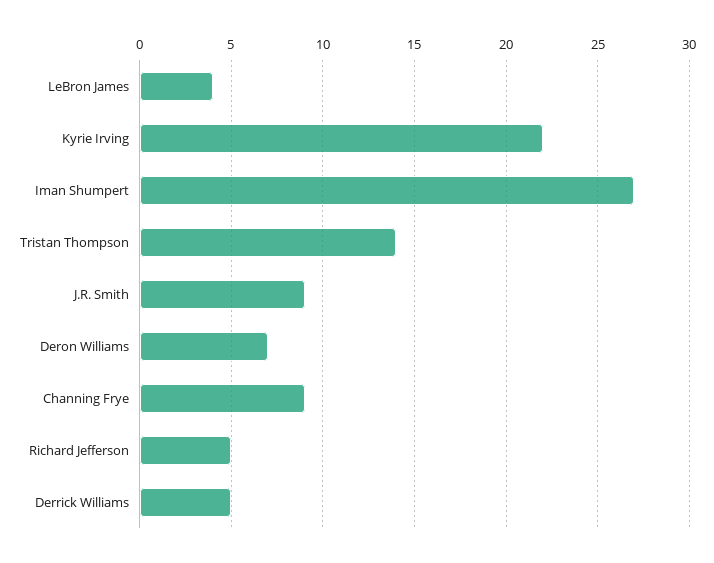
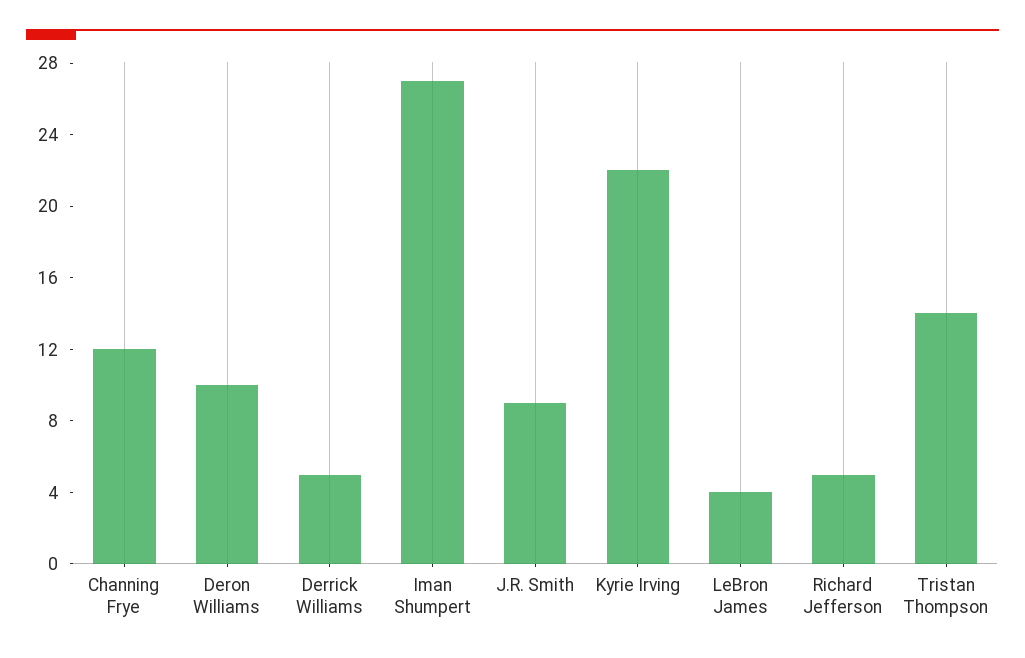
  {
    "LeBron James": 4,
    "Kyrie Irving": 22,
    "Iman Shumpert": 27,
    "Tristan Thompson": 14,
    "J.R. Smith": 9,
-   "Deron Williams": 7,
+   "Deron Williams": 10,
-   "Channing Frye": 9,
+   "Channing Frye": 12,
    "Richard Jefferson": 5,
    "Derrick Williams": 5
  }

